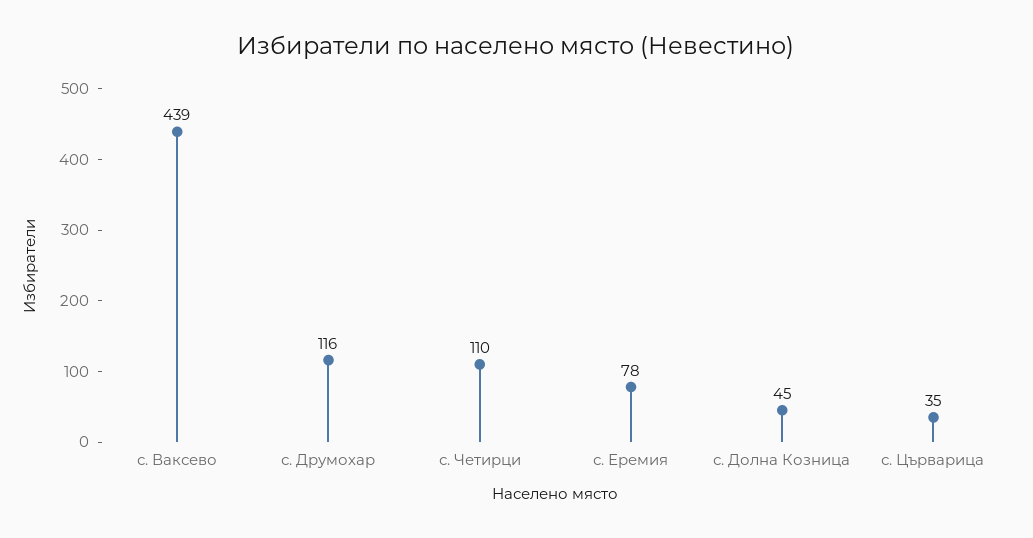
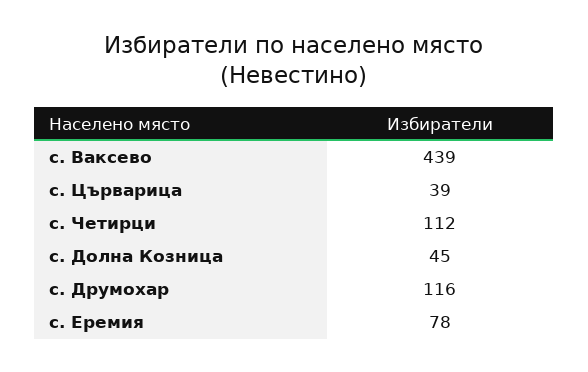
  {
    "с. Ваксево": 439,
    "с. Друмохар": 116,
-   "с. Четирци": 110,
+   "с. Четирци": 112,
    "с. Еремия": 78,
    "с. Долна Козница": 45,
-   "с. Църварица": 35
+   "с. Църварица": 39
  }

